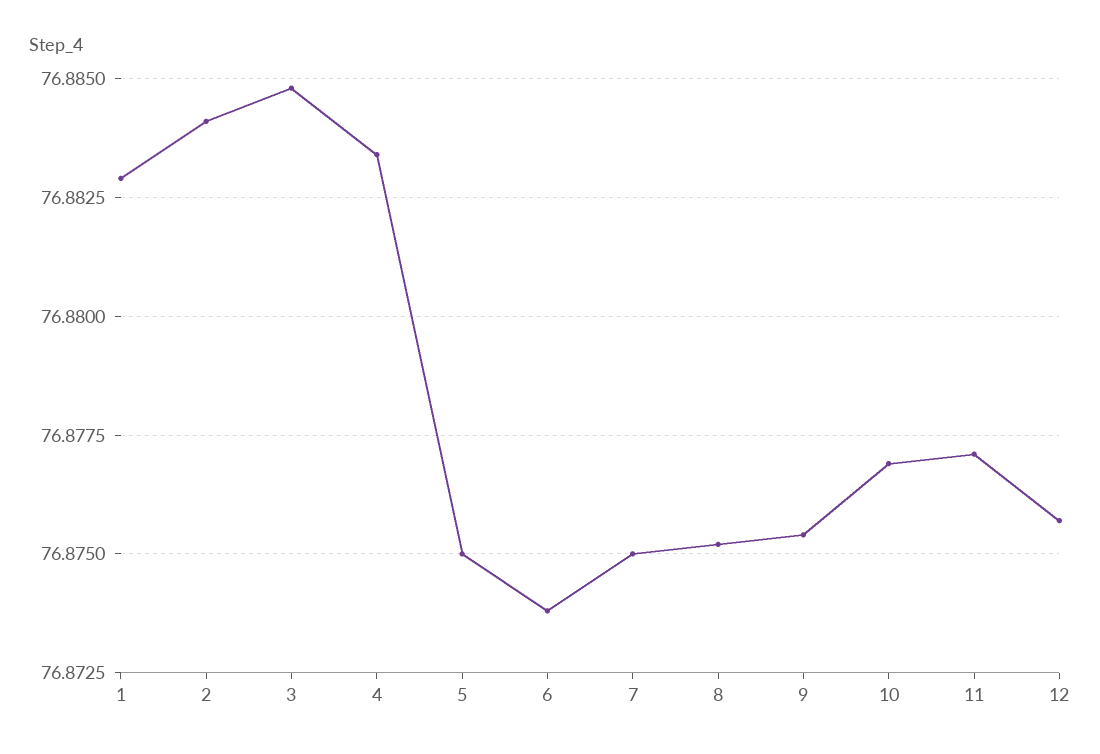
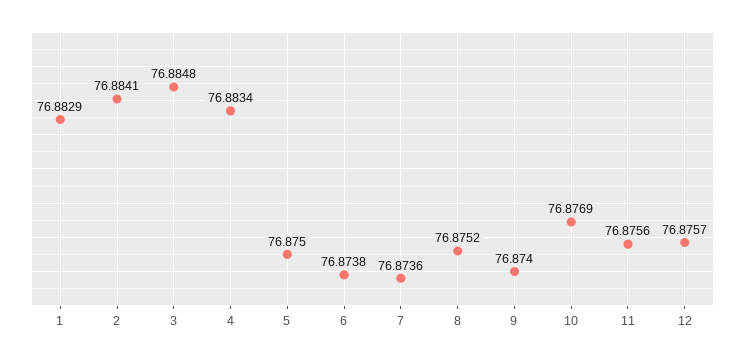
  {
    "1": 76.8829,
    "2": 76.8841,
    "3": 76.8848,
    "4": 76.8834,
    "5": 76.875,
    "6": 76.8738,
-   "7": 76.875,
+   "7": 76.8736,
    "8": 76.8752,
-   "9": 76.8755,
+   "9": 76.874,
    "10": 76.8769,
-   "11": 76.877,
+   "11": 76.8756,
    "12": 76.8757
  }

